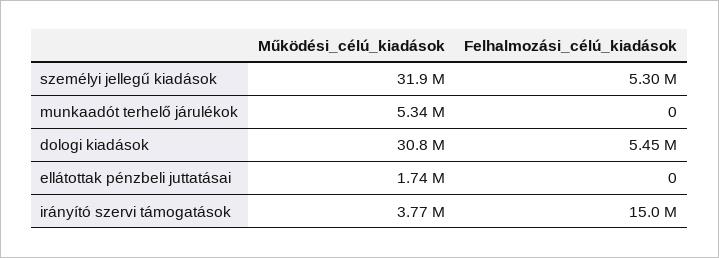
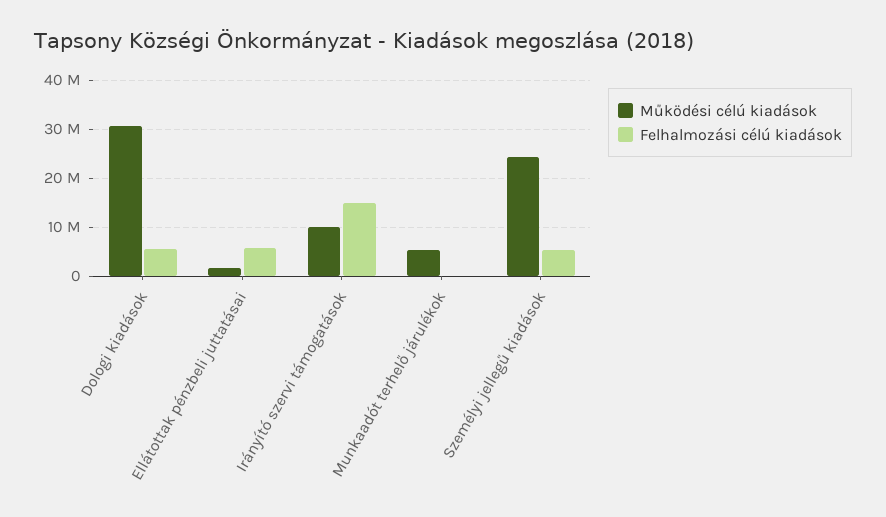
  {
    "Működési_célú_kiadások": {
-     "személyi jellegű kiadások": 31900000,
+     "személyi jellegű kiadások": 24000000,
      "munkaadót terhelő járulékok": 5340000,
      "dologi kiadások": 30800000,
      "ellátottak pénzbeli juttatásai": 1740000,
-     "irányító szervi támogatások": 3770000
+     "irányító szervi támogatások": 10000000
    },
    "Felhalmozási_célú_kiadások": {
      "személyi jellegű kiadások": 5300000,
      "munkaadót terhelő járulékok": 0,
      "dologi kiadások": 5450000,
-     "ellátottak pénzbeli juttatásai": 0,
+     "ellátottak pénzbeli juttatásai": 6000000,
      "irányító szervi támogatások": 15000000
    }
  }

